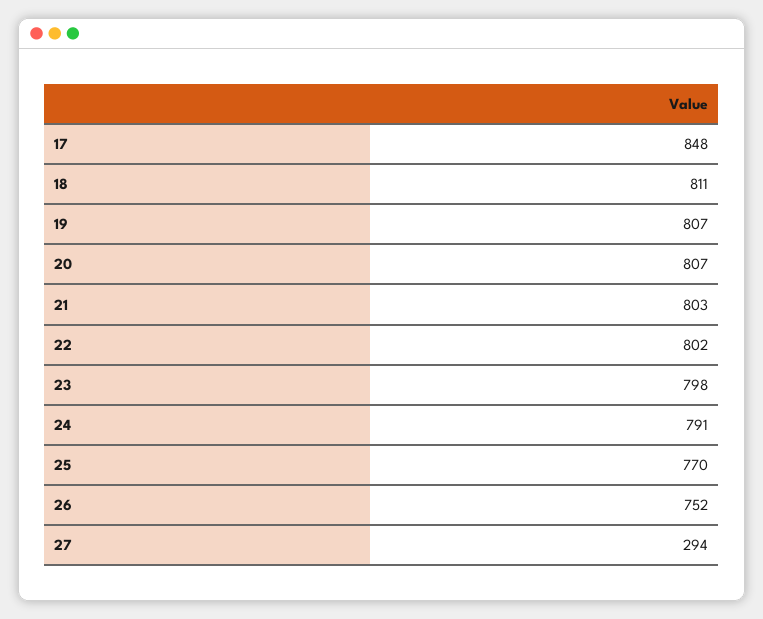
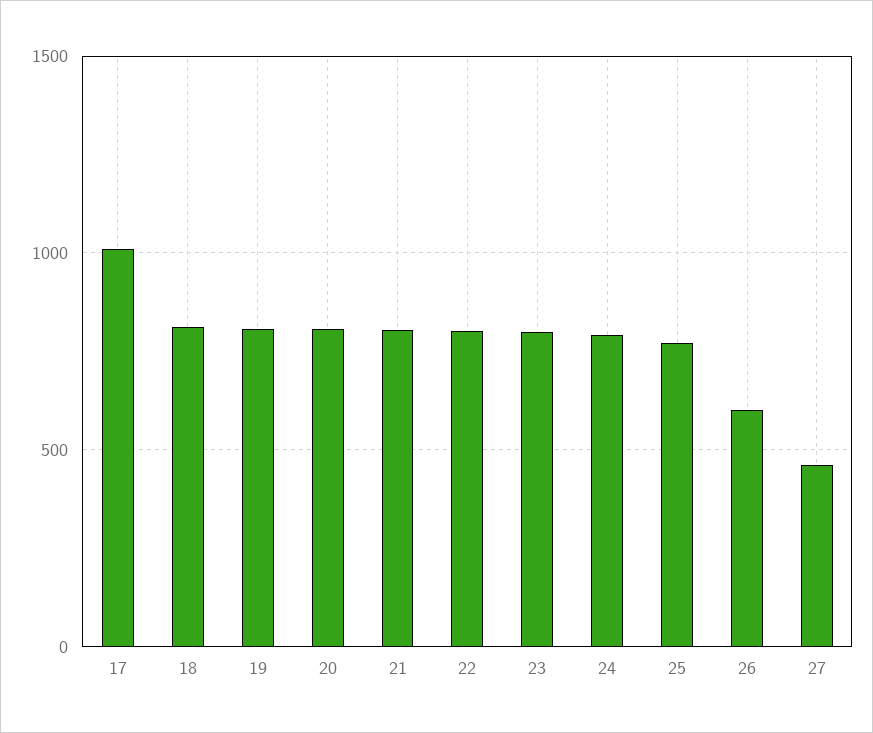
  {
-   "17": 848,
+   "17": 1000,
    "18": 811,
    "19": 807,
    "20": 807,
    "21": 803,
    "22": 802,
    "23": 798,
    "24": 791,
    "25": 770,
-   "26": 752,
+   "26": 600,
-   "27": 294
+   "27": 450
  }

